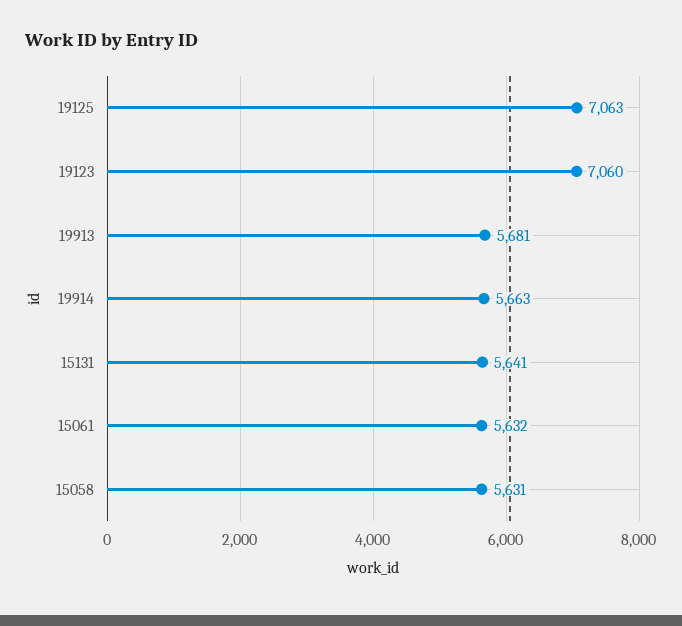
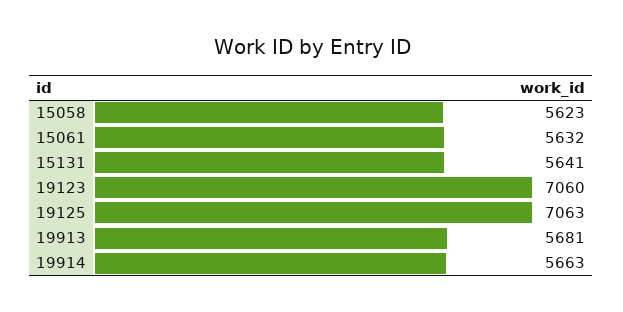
  {
    "19125": 7063,
    "19123": 7060,
    "19913": 5681,
    "19914": 5663,
    "15131": 5641,
    "15061": 5632,
-   "15058": 5631
+   "15058": 5623
  }

